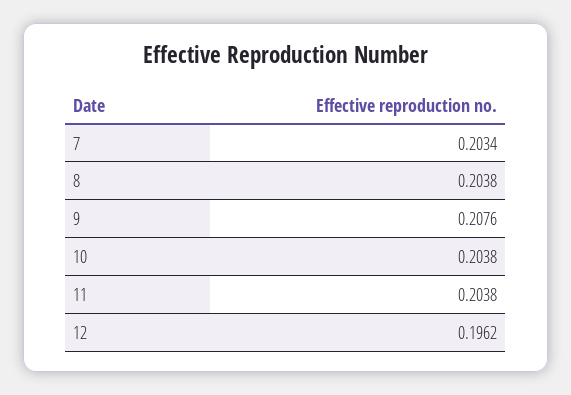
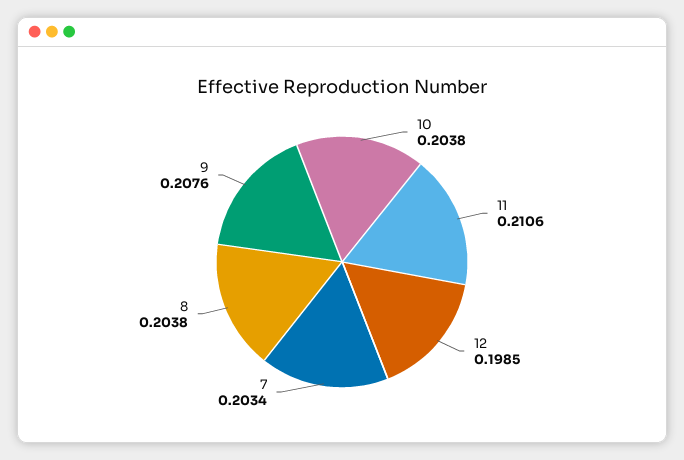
  {
    "7": 0.2034,
    "8": 0.2038,
    "9": 0.2076,
    "10": 0.2038,
-   "11": 0.2038,
+   "11": 0.2106,
-   "12": 0.1962
+   "12": 0.1985
  }

